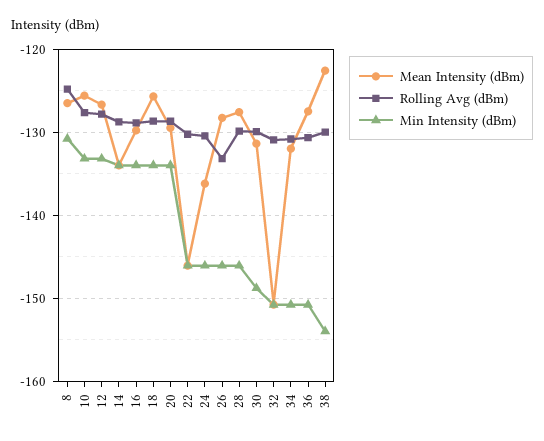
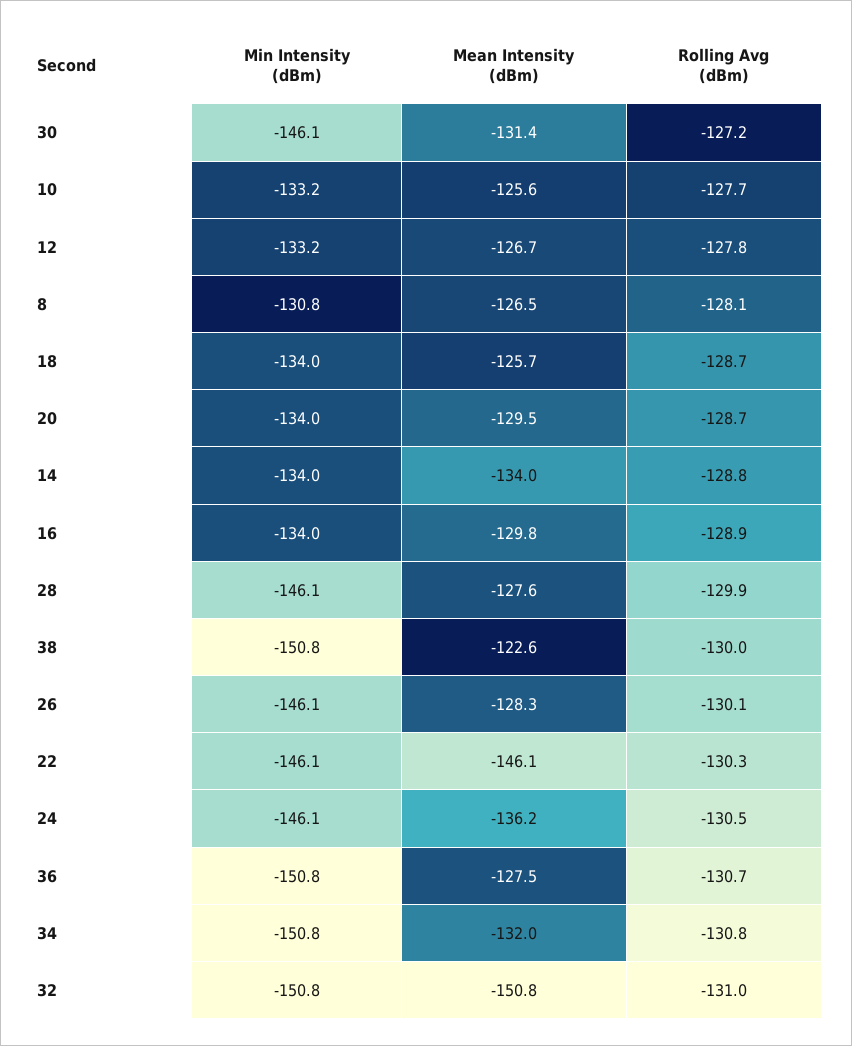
  {
    "Mean Intensity (dBm)": {
      "8": -126.5,
      "10": -125.6,
      "12": -126.7,
      "14": -134,
      "16": -129.8,
      "18": -125.7,
      "20": -129.5,
      "22": -146.1,
      "24": -136.2,
      "26": -128.3,
      "28": -127.6,
      "30": -131.4,
      "32": -150.8,
      "34": -132,
      "36": -127.5,
      "38": -122.6
    },
    "Rolling Avg (dBm)": {
-     "8": -125,
+     "8": -128.1,
      "10": -127.7,
      "12": -127.8,
      "14": -128.8,
      "16": -128.9,
      "18": -128.7,
      "20": -128.7,
      "22": -130.3,
      "24": -130.5,
-     "26": -133,
+     "26": -130.1,
      "28": -129.9,
-     "30": -130,
+     "30": -127.2,
      "32": -131,
      "34": -130.8,
      "36": -130.7,
      "38": -130
    },
    "Min Intensity (dBm)": {
      "8": -130.8,
      "10": -133.2,
      "12": -133.2,
      "14": -134,
      "16": -134,
      "18": -134,
      "20": -134,
      "22": -146.1,
      "24": -146.1,
      "26": -146.1,
      "28": -146.1,
-     "30": -149,
+     "30": -146.1,
      "32": -150.8,
      "34": -150.8,
      "36": -150.8,
-     "38": -154
+     "38": -150.8
    }
  }

